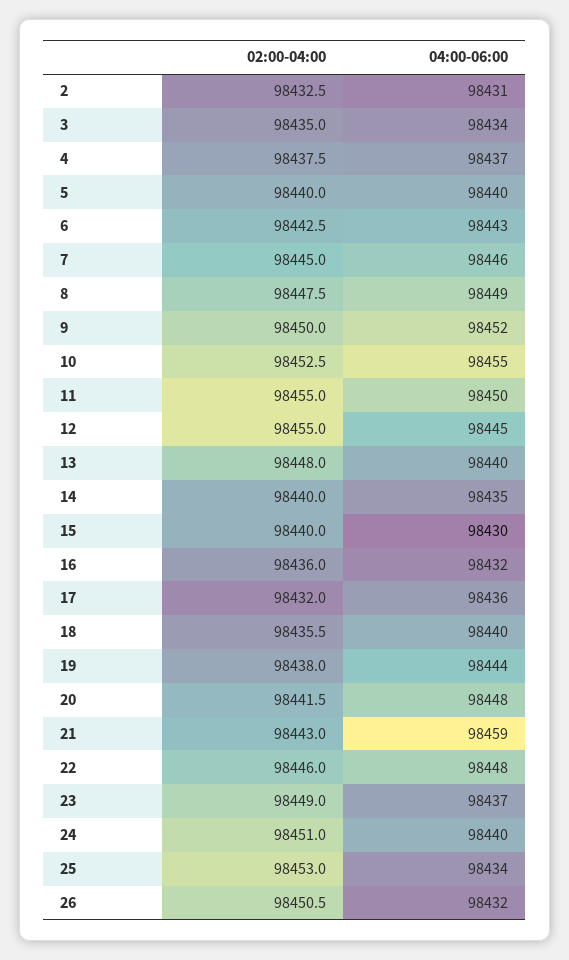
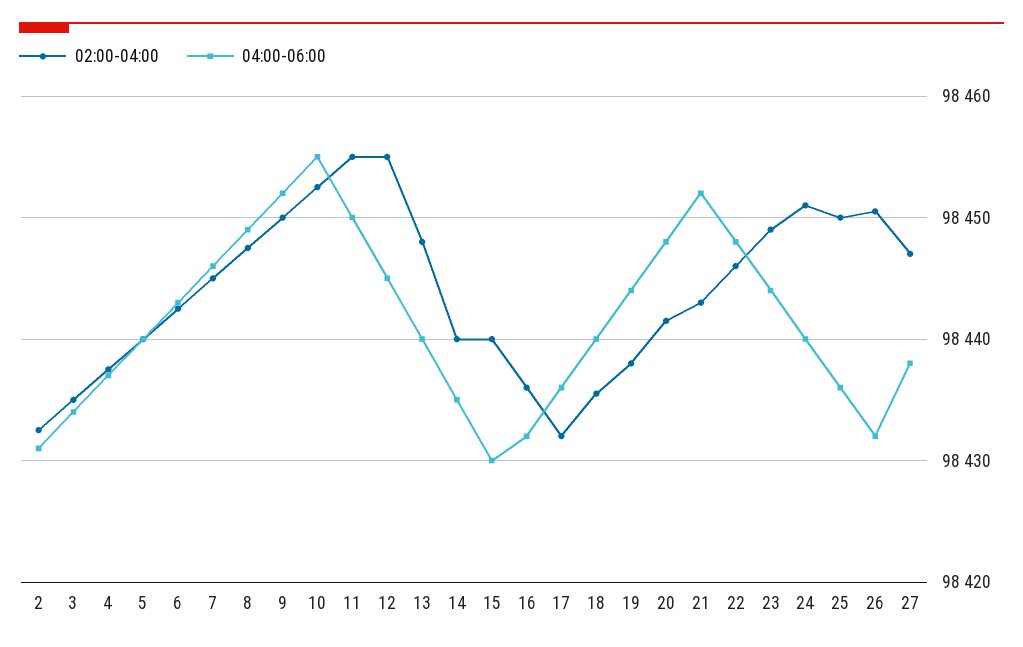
  {
    "02:00-04:00": {
      "2": 98432.5,
      "3": 98435,
      "4": 98437.5,
      "5": 98440,
      "6": 98442.5,
      "7": 98445,
      "8": 98447.5,
      "9": 98450,
      "10": 98452.5,
      "11": 98455,
      "12": 98455,
      "13": 98448,
      "14": 98440,
      "15": 98440,
      "16": 98436,
      "17": 98432,
      "18": 98435.5,
      "19": 98438,
      "20": 98441.5,
      "21": 98443,
      "22": 98446,
      "23": 98449,
      "24": 98451,
-     "25": 98453,
+     "25": 98450,
-     "26": 98450.5
+     "26": 98450.5,
+     "27": 98447
    },
    "04:00-06:00": {
      "2": 98431,
      "3": 98434,
      "4": 98437,
      "5": 98440,
      "6": 98443,
      "7": 98446,
      "8": 98449,
      "9": 98452,
      "10": 98455,
      "11": 98450,
      "12": 98445,
      "13": 98440,
      "14": 98435,
      "15": 98430,
      "16": 98432,
      "17": 98436,
      "18": 98440,
      "19": 98444,
      "20": 98448,
-     "21": 98459,
+     "21": 98452,
      "22": 98448,
-     "23": 98437,
+     "23": 98444,
      "24": 98440,
-     "25": 98434,
+     "25": 98436,
-     "26": 98432
+     "26": 98432,
+     "27": 98438
    }
  }

